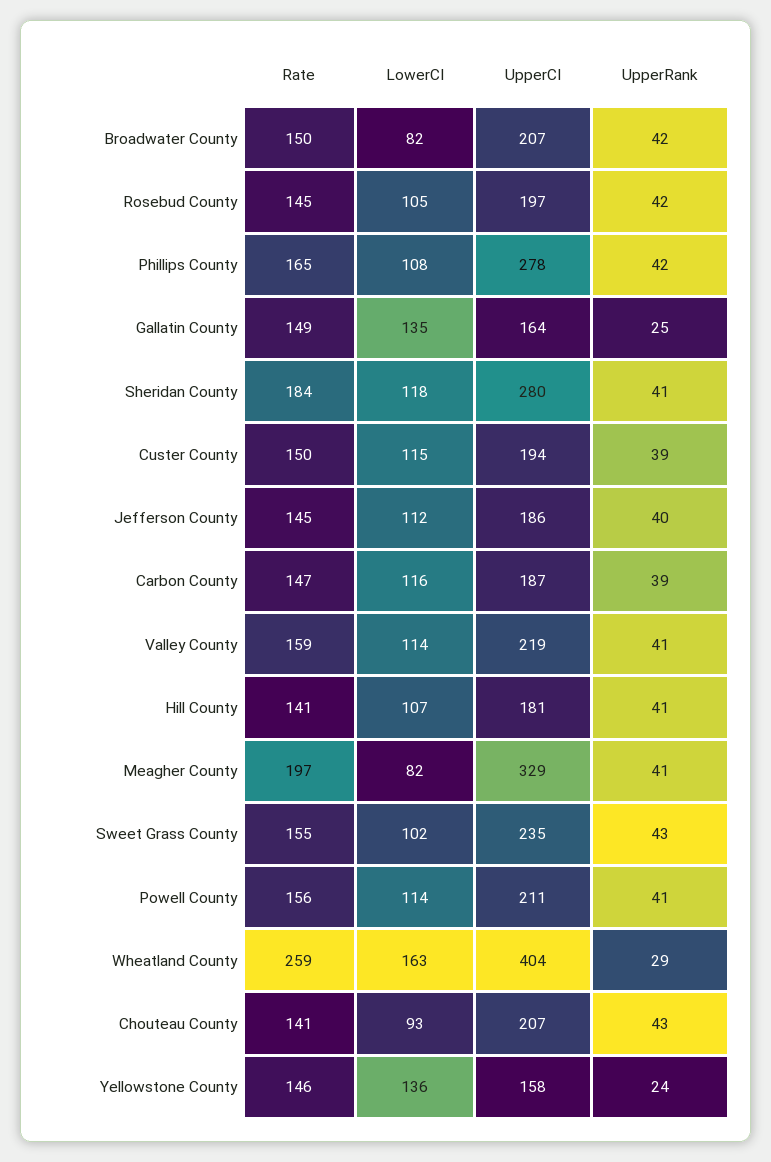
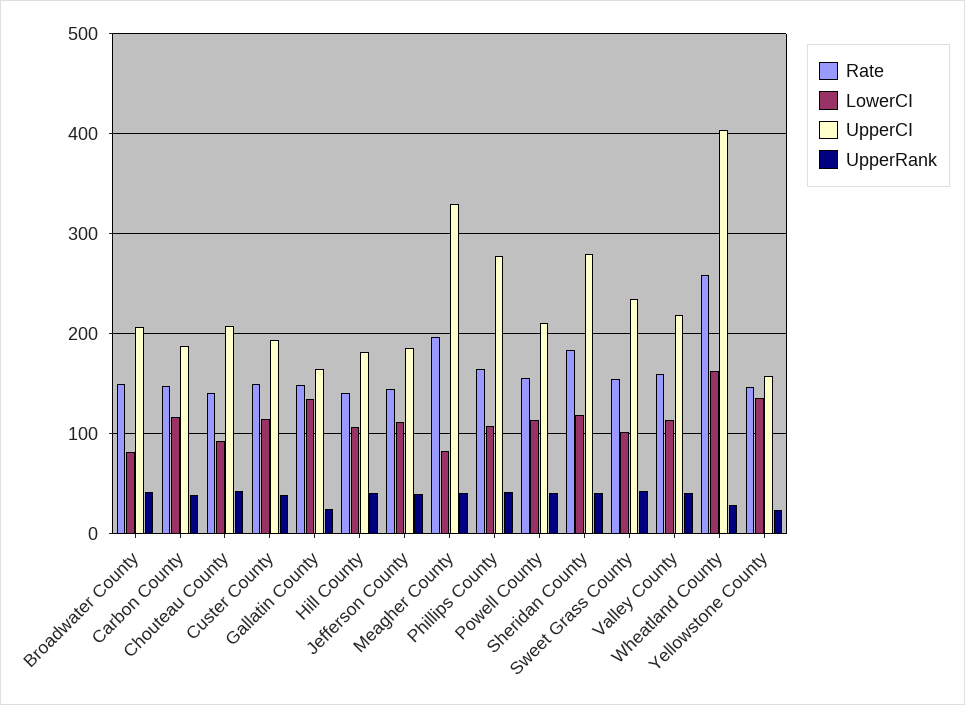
  {
    "Rate": {
      "Broadwater County": 150,
-     "Rosebud County": 145,
      "Phillips County": 165,
      "Gallatin County": 149,
      "Sheridan County": 184,
      "Custer County": 150,
      "Jefferson County": 145,
      "Carbon County": 147,
      "Valley County": 159,
      "Hill County": 141,
      "Meagher County": 197,
      "Sweet Grass County": 155,
      "Powell County": 156,
      "Wheatland County": 259,
      "Chouteau County": 141,
      "Yellowstone County": 146
    },
    "LowerCI": {
      "Broadwater County": 82,
-     "Rosebud County": 105,
      "Phillips County": 108,
      "Gallatin County": 135,
      "Sheridan County": 118,
      "Custer County": 115,
      "Jefferson County": 112,
      "Carbon County": 116,
      "Valley County": 114,
      "Hill County": 107,
      "Meagher County": 82,
      "Sweet Grass County": 102,
      "Powell County": 114,
      "Wheatland County": 163,
      "Chouteau County": 93,
      "Yellowstone County": 136
    },
    "UpperCI": {
      "Broadwater County": 207,
-     "Rosebud County": 197,
      "Phillips County": 278,
      "Gallatin County": 164,
      "Sheridan County": 280,
      "Custer County": 194,
      "Jefferson County": 186,
      "Carbon County": 187,
      "Valley County": 219,
      "Hill County": 181,
      "Meagher County": 329,
      "Sweet Grass County": 235,
      "Powell County": 211,
      "Wheatland County": 404,
      "Chouteau County": 207,
      "Yellowstone County": 158
    },
    "UpperRank": {
      "Broadwater County": 42,
-     "Rosebud County": 42,
      "Phillips County": 42,
      "Gallatin County": 25,
      "Sheridan County": 41,
      "Custer County": 39,
      "Jefferson County": 40,
      "Carbon County": 39,
      "Valley County": 41,
      "Hill County": 41,
      "Meagher County": 41,
      "Sweet Grass County": 43,
      "Powell County": 41,
      "Wheatland County": 29,
      "Chouteau County": 43,
      "Yellowstone County": 24
    }
  }

